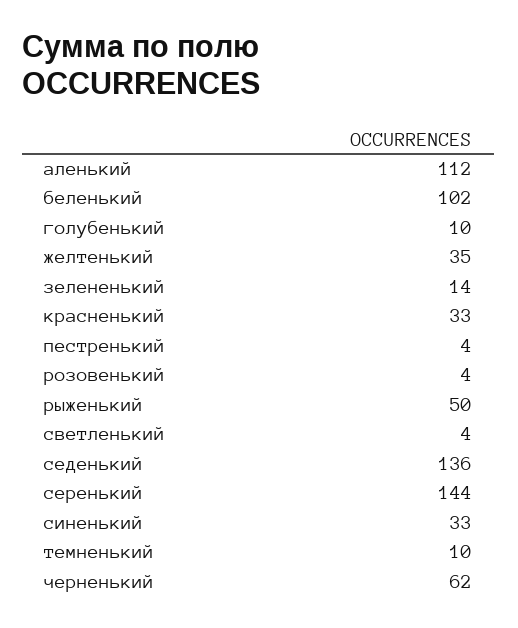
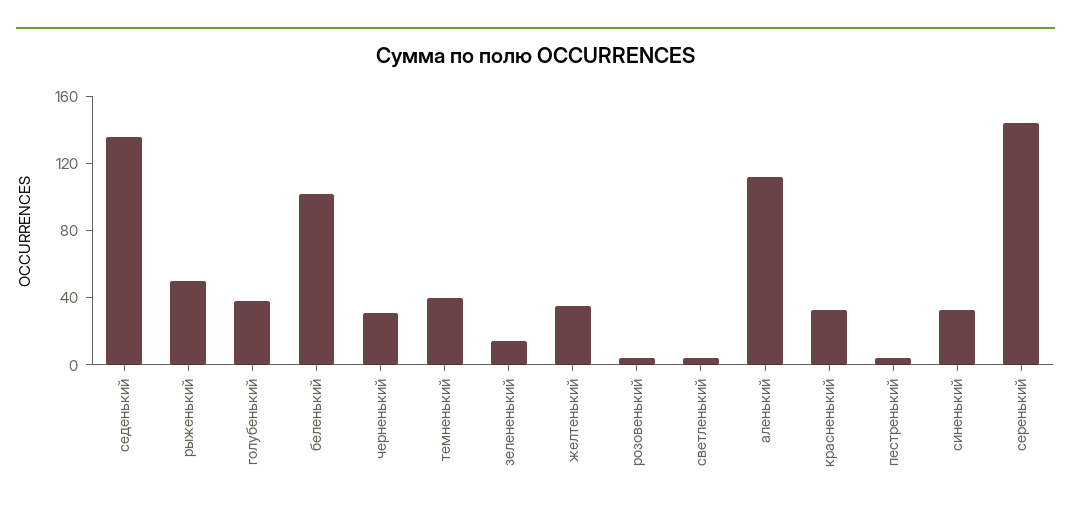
  {
    "аленький": 112,
    "беленький": 102,
-   "голубенький": 10,
+   "голубенький": 40,
    "желтенький": 35,
    "зелененький": 14,
    "красненький": 33,
    "пестренький": 4,
    "розовенький": 4,
    "рыженький": 50,
    "светленький": 4,
    "седенький": 136,
    "серенький": 144,
    "синенький": 33,
-   "темненький": 10,
+   "темненький": 40,
-   "черненький": 62
+   "черненький": 30
  }

